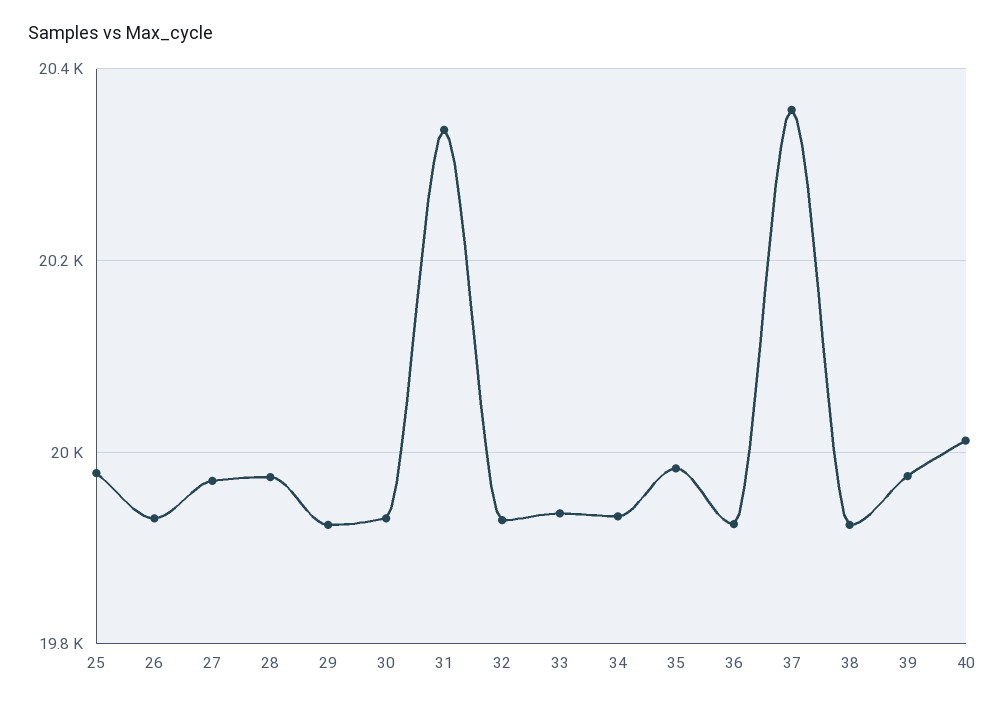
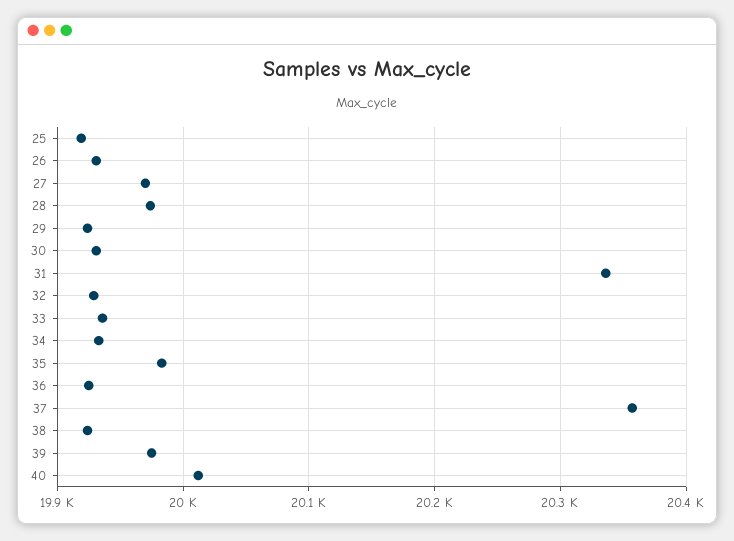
  {
-   "25": 19980,
+   "25": 19920,
    "26": 19930,
    "27": 19970,
    "28": 19970,
    "29": 19920,
    "30": 19930,
    "31": 20340,
    "32": 19930,
    "33": 19940,
    "34": 19930,
    "35": 19980,
    "36": 19930,
    "37": 20360,
    "38": 19920,
    "39": 19980,
    "40": 20010
  }

